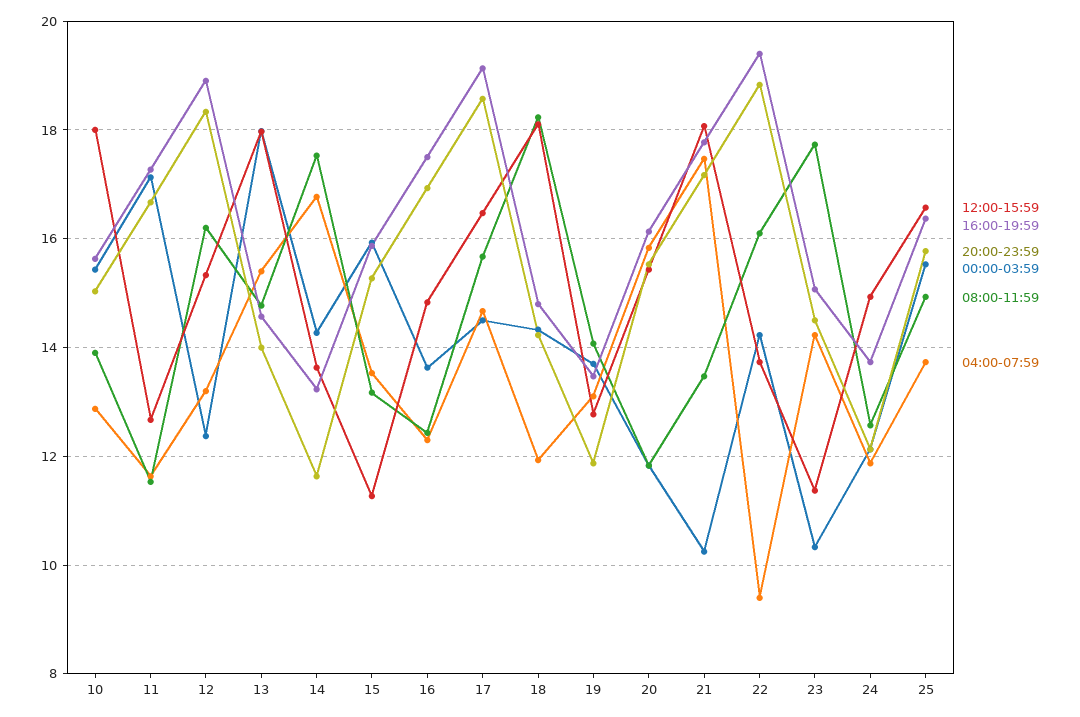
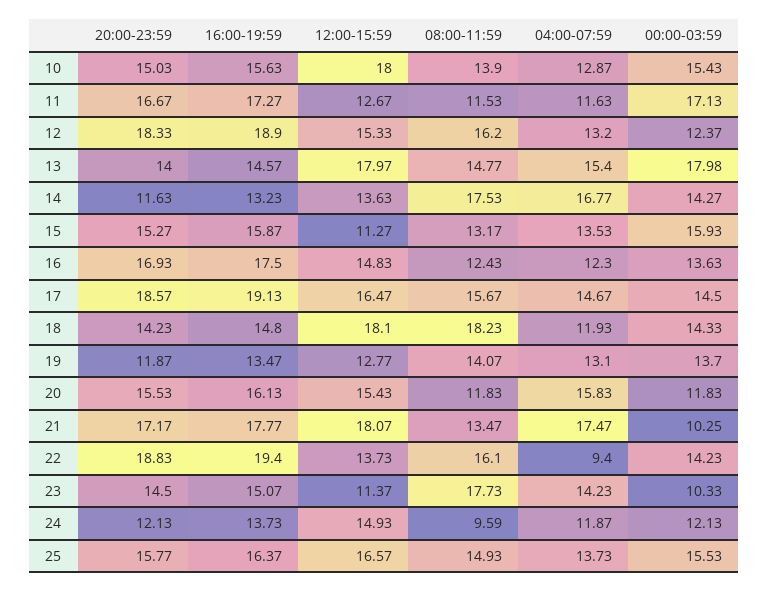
  {
    "12:00-15:59": {
      "10": 18,
      "11": 12.67,
      "12": 15.33,
      "13": 17.97,
      "14": 13.63,
      "15": 11.27,
      "16": 14.83,
      "17": 16.47,
      "18": 18.1,
      "19": 12.77,
      "20": 15.43,
      "21": 18.07,
      "22": 13.73,
      "23": 11.37,
      "24": 14.93,
      "25": 16.57
    },
    "16:00-19:59": {
      "10": 15.63,
      "11": 17.27,
      "12": 18.9,
      "13": 14.57,
      "14": 13.23,
      "15": 15.87,
      "16": 17.5,
      "17": 19.13,
      "18": 14.8,
      "19": 13.47,
      "20": 16.13,
      "21": 17.77,
      "22": 19.4,
      "23": 15.07,
      "24": 13.73,
      "25": 16.37
    },
    "20:00-23:59": {
      "10": 15.03,
      "11": 16.67,
      "12": 18.33,
      "13": 14,
      "14": 11.63,
      "15": 15.27,
      "16": 16.93,
      "17": 18.57,
      "18": 14.23,
      "19": 11.87,
      "20": 15.53,
      "21": 17.17,
      "22": 18.83,
      "23": 14.5,
      "24": 12.13,
      "25": 15.77
    },
    "00:00-03:59": {
      "10": 15.43,
      "11": 17.13,
      "12": 12.37,
      "13": 17.98,
      "14": 14.27,
      "15": 15.93,
      "16": 13.63,
      "17": 14.5,
      "18": 14.33,
      "19": 13.7,
      "20": 11.83,
      "21": 10.25,
      "22": 14.23,
      "23": 10.33,
      "24": 12.13,
      "25": 15.53
    },
    "08:00-11:59": {
      "10": 13.9,
      "11": 11.53,
      "12": 16.2,
      "13": 14.77,
      "14": 17.53,
      "15": 13.17,
      "16": 12.43,
      "17": 15.67,
      "18": 18.23,
      "19": 14.07,
      "20": 11.83,
      "21": 13.47,
      "22": 16.1,
      "23": 17.73,
-     "24": 12.6,
+     "24": 9.59,
      "25": 14.93
    },
    "04:00-07:59": {
      "10": 12.87,
      "11": 11.63,
      "12": 13.2,
      "13": 15.4,
      "14": 16.77,
      "15": 13.53,
      "16": 12.3,
      "17": 14.67,
      "18": 11.93,
      "19": 13.1,
      "20": 15.83,
      "21": 17.47,
      "22": 9.4,
      "23": 14.23,
      "24": 11.87,
      "25": 13.73
    }
  }

